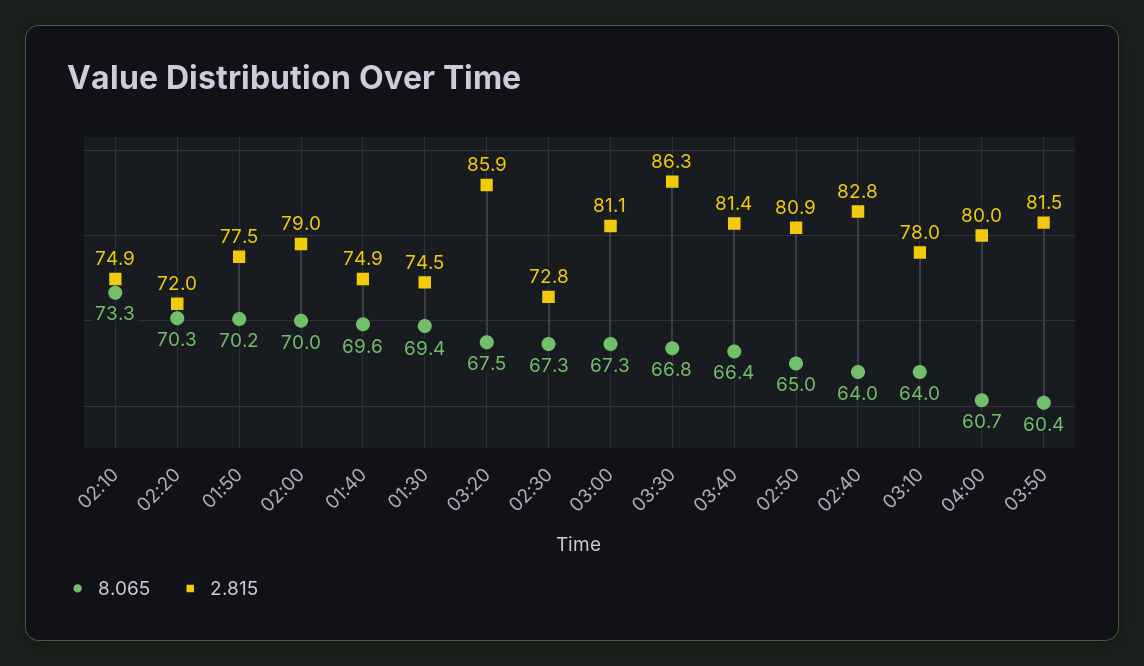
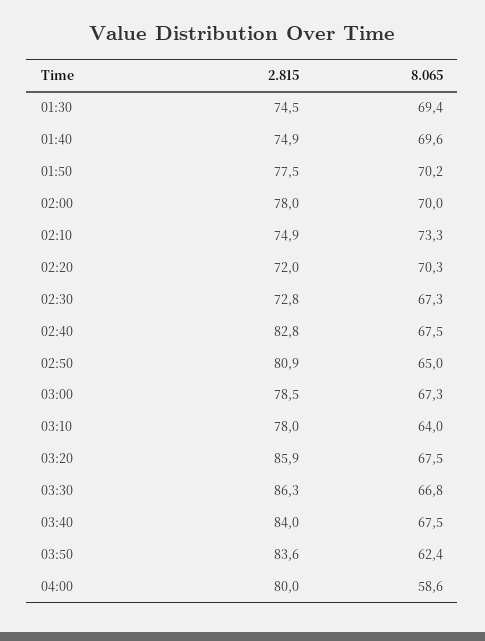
  {
    "8.065": {
      "02:10": 73.3,
      "02:20": 70.3,
      "01:50": 70.2,
      "02:00": 70,
      "01:40": 69.6,
      "01:30": 69.4,
      "03:20": 67.5,
      "02:30": 67.3,
      "03:00": 67.3,
      "03:30": 66.8,
-     "03:40": 66.4,
+     "03:40": 67.5,
      "02:50": 65,
-     "02:40": 64,
+     "02:40": 67.5,
      "03:10": 64,
-     "04:00": 60.7,
+     "04:00": 58.6,
-     "03:50": 60.4
+     "03:50": 62.4
    },
    "2.815": {
      "02:10": 74.9,
      "02:20": 72,
      "01:50": 77.5,
-     "02:00": 79,
+     "02:00": 78,
      "01:40": 74.9,
      "01:30": 74.5,
      "03:20": 85.9,
      "02:30": 72.8,
-     "03:00": 81.1,
+     "03:00": 78.5,
      "03:30": 86.3,
-     "03:40": 81.4,
+     "03:40": 84,
      "02:50": 80.9,
      "02:40": 82.8,
      "03:10": 78,
      "04:00": 80,
-     "03:50": 81.5
+     "03:50": 83.6
    }
  }

